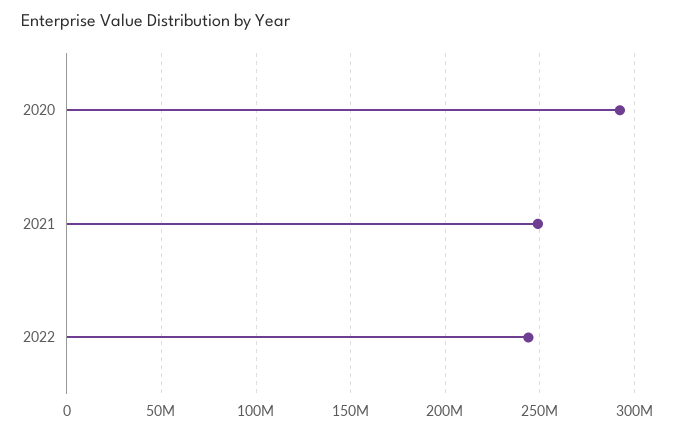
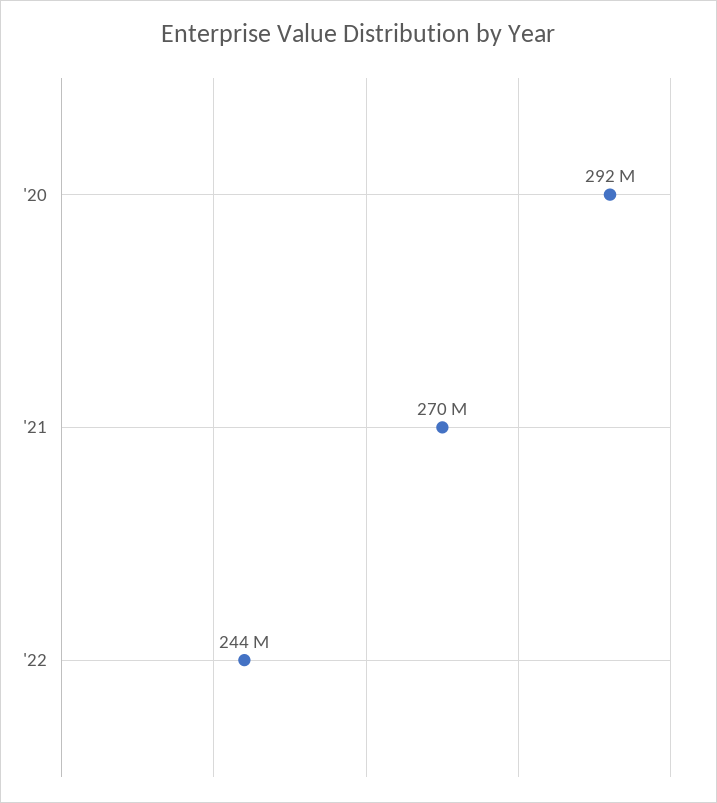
  {
    "2020": 292000000,
-   "2021": 250000000,
+   "2021": 270000000,
    "2022": 244000000
  }

